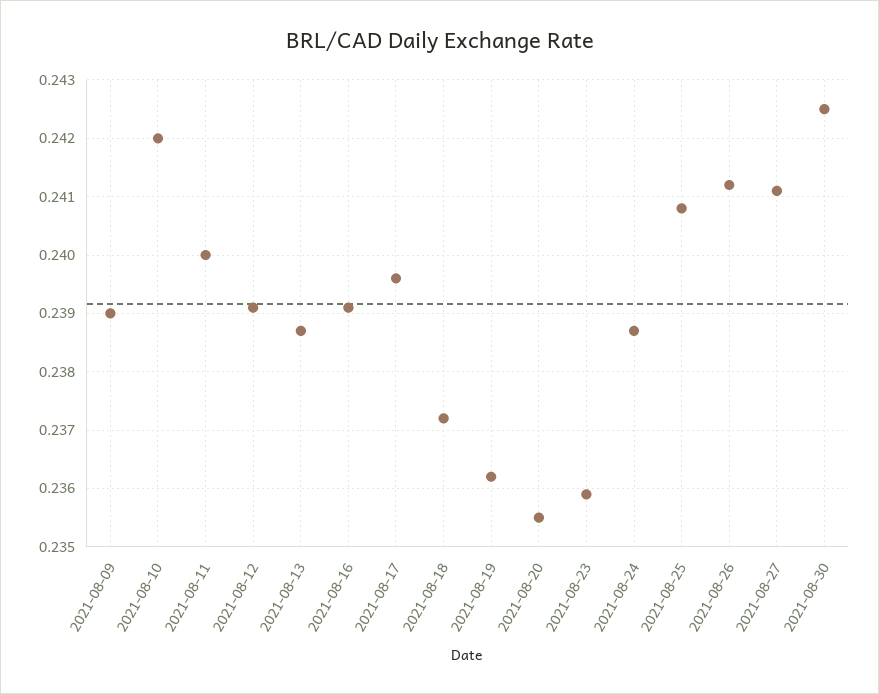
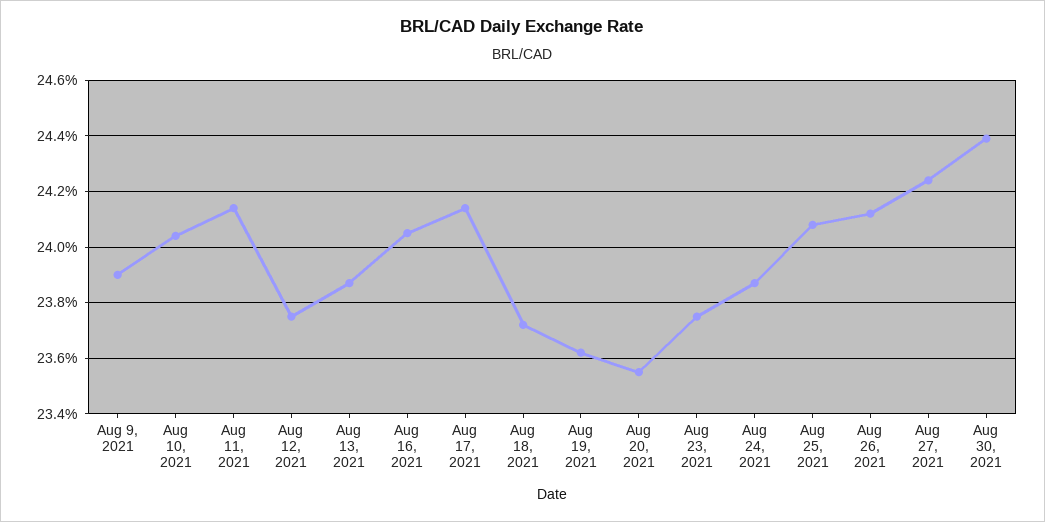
  {
    "2021-08-09": 0.239,
-   "2021-08-10": 0.242,
+   "2021-08-10": 0.2405,
-   "2021-08-11": 0.24,
+   "2021-08-11": 0.2415,
-   "2021-08-12": 0.239,
+   "2021-08-12": 0.2375,
    "2021-08-13": 0.2385,
-   "2021-08-16": 0.239,
+   "2021-08-16": 0.2405,
-   "2021-08-17": 0.2395,
+   "2021-08-17": 0.2415,
    "2021-08-18": 0.237,
    "2021-08-19": 0.236,
    "2021-08-20": 0.2355,
-   "2021-08-23": 0.236,
+   "2021-08-23": 0.2375,
    "2021-08-24": 0.2385,
    "2021-08-25": 0.241,
    "2021-08-26": 0.241,
-   "2021-08-27": 0.241,
+   "2021-08-27": 0.2425,
-   "2021-08-30": 0.2425
+   "2021-08-30": 0.244
  }

